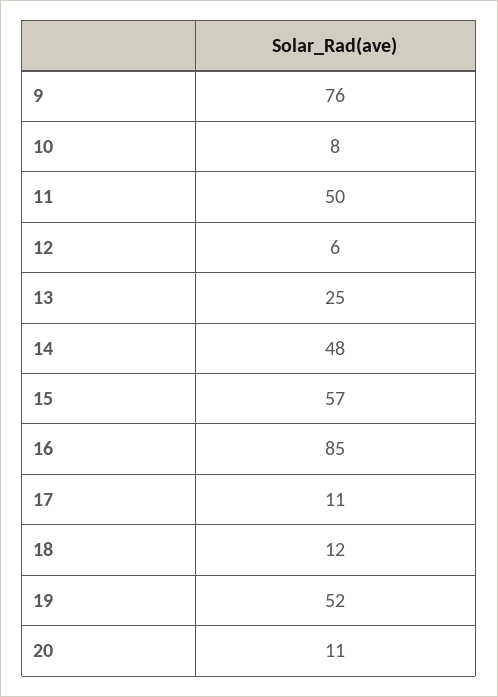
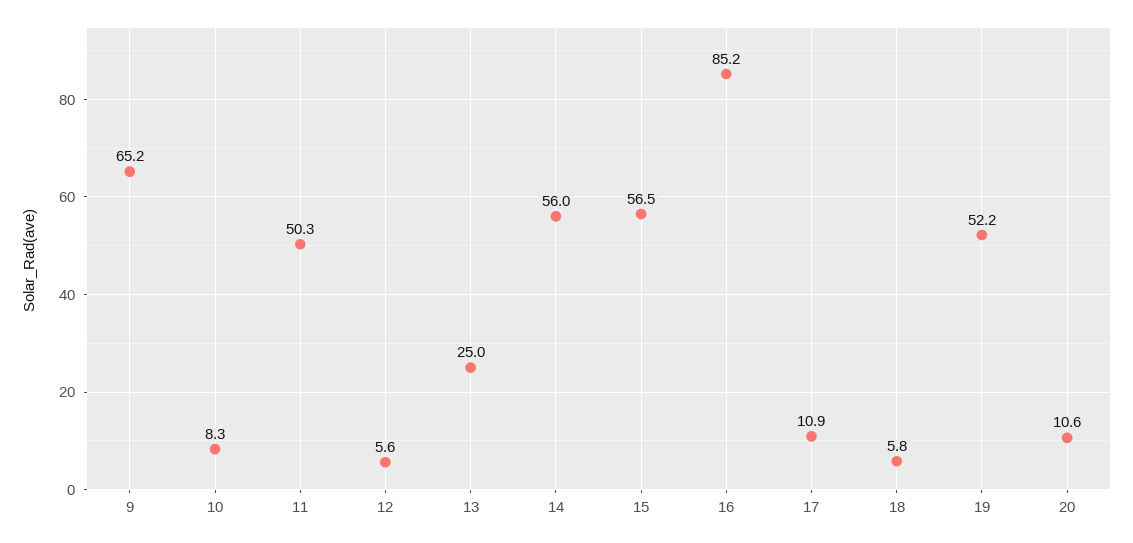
  {
-   "9": 76,
+   "9": 65.2,
    "10": 8.3,
    "11": 50.3,
    "12": 5.6,
    "13": 25,
-   "14": 48,
+   "14": 56,
    "15": 56.5,
    "16": 85.2,
    "17": 10.9,
-   "18": 12,
+   "18": 5.8,
    "19": 52.2,
    "20": 10.6
  }

